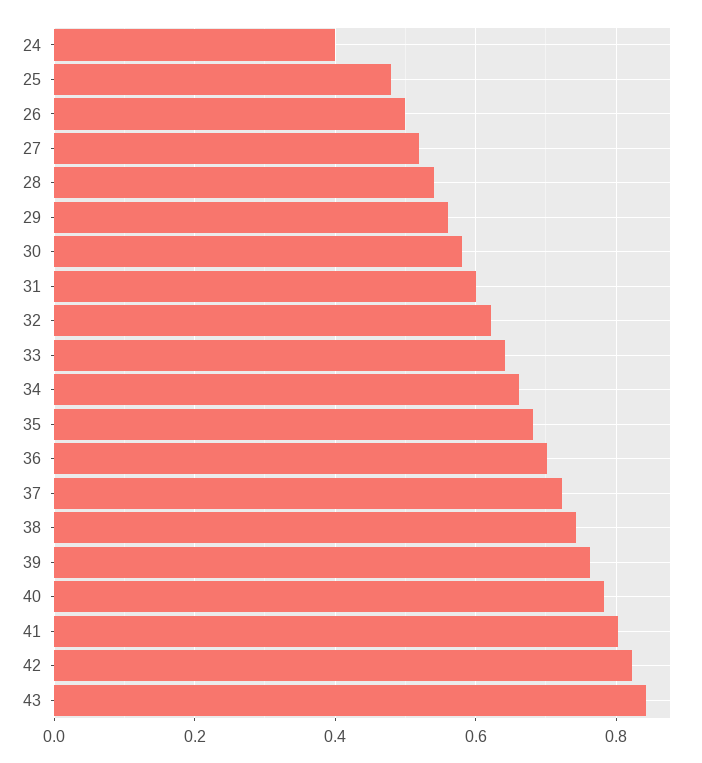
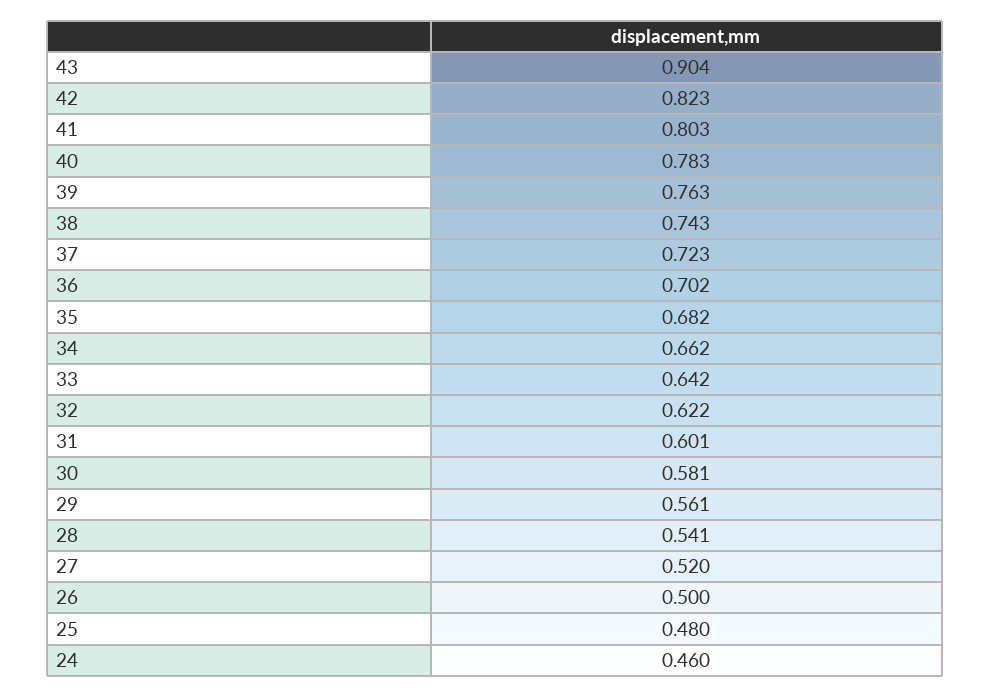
  {
-   "24": 0.4,
+   "24": 0.46,
    "25": 0.48,
    "26": 0.5,
    "27": 0.52,
    "28": 0.541,
    "29": 0.561,
    "30": 0.581,
    "31": 0.601,
    "32": 0.622,
    "33": 0.642,
    "34": 0.662,
    "35": 0.682,
    "36": 0.702,
    "37": 0.723,
    "38": 0.743,
    "39": 0.763,
    "40": 0.783,
    "41": 0.803,
    "42": 0.823,
-   "43": 0.84
+   "43": 0.904
  }

